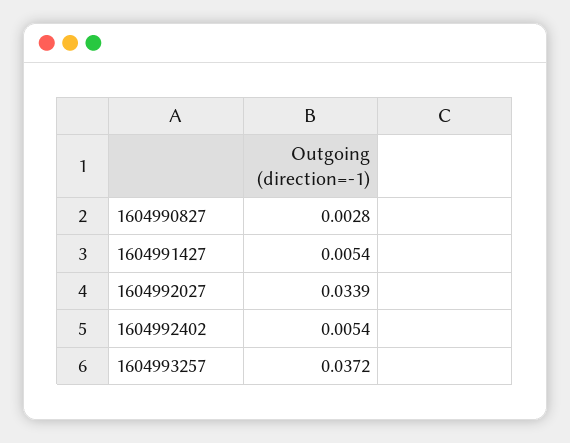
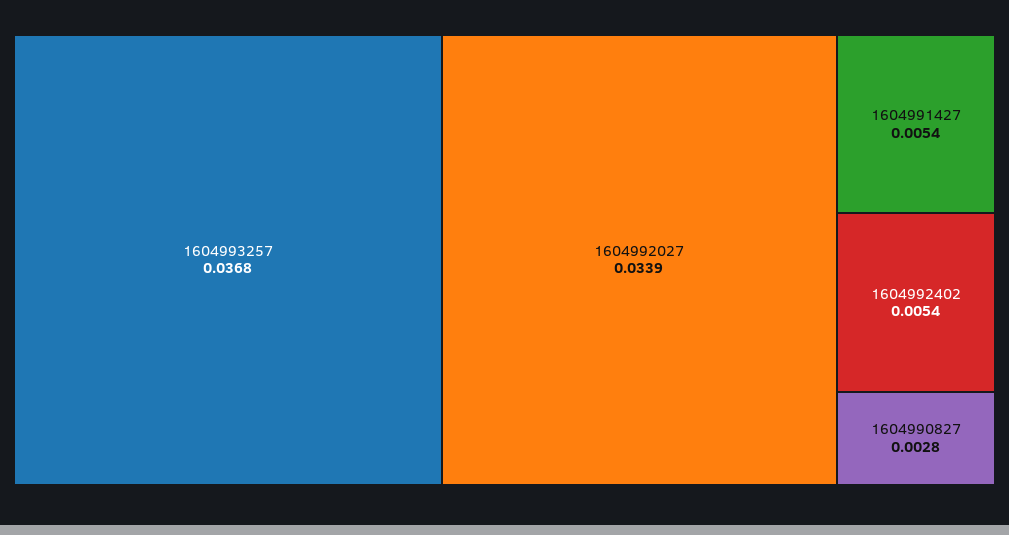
  {
    "1604990827": 0.0028,
    "1604991427": 0.0054,
    "1604992027": 0.0339,
    "1604992402": 0.0054,
-   "1604993257": 0.0372
+   "1604993257": 0.0368
  }

